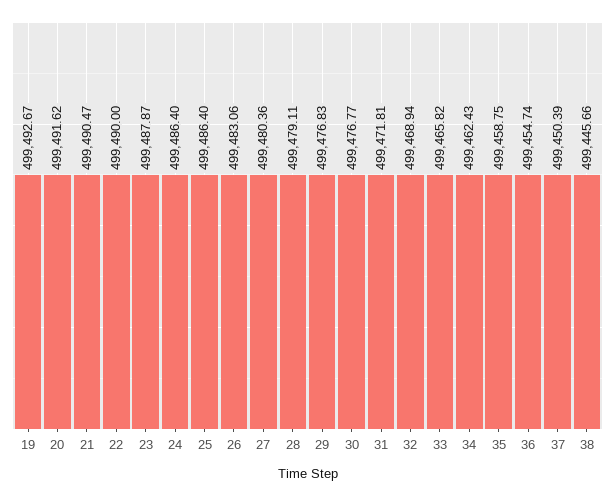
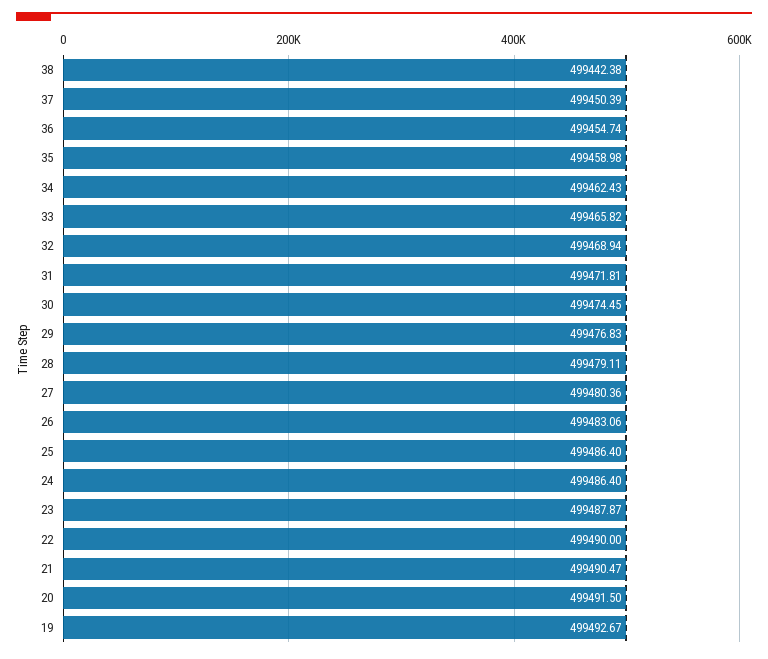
  {
    "19": 499492.67,
-   "20": 499491.62,
+   "20": 499491.5,
    "21": 499490.47,
    "22": 499490,
    "23": 499487.87,
    "24": 499486.4,
    "25": 499486.4,
    "26": 499483.06,
    "27": 499480.36,
    "28": 499479.11,
    "29": 499476.83,
-   "30": 499476.77,
+   "30": 499474.45,
    "31": 499471.81,
    "32": 499468.94,
    "33": 499465.82,
    "34": 499462.43,
-   "35": 499458.75,
+   "35": 499458.98,
    "36": 499454.74,
    "37": 499450.39,
-   "38": 499445.66
+   "38": 499442.38
  }

